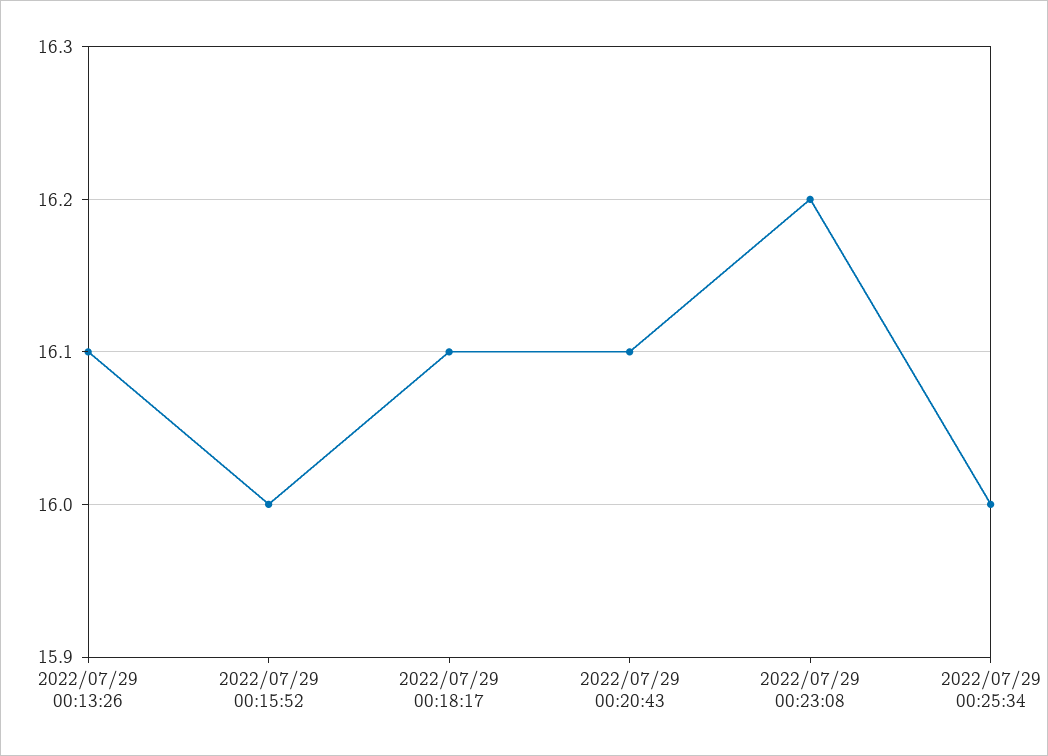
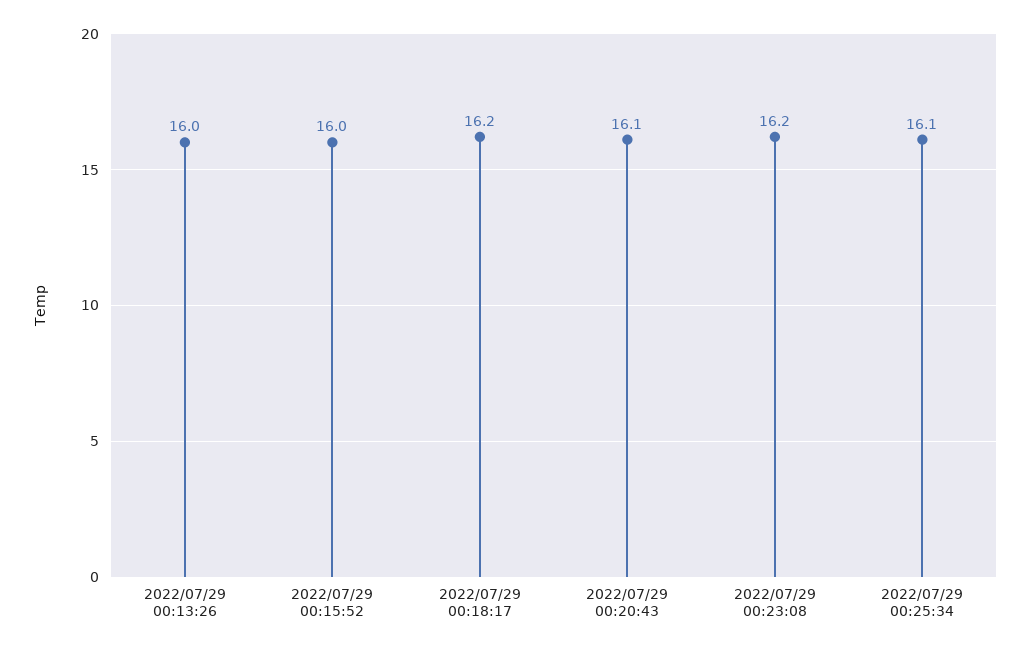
  {
-   "2022/07/29 00:13:26": 16.1,
+   "2022/07/29 00:13:26": 16,
    "2022/07/29 00:15:52": 16,
-   "2022/07/29 00:18:17": 16.1,
+   "2022/07/29 00:18:17": 16.2,
    "2022/07/29 00:20:43": 16.1,
    "2022/07/29 00:23:08": 16.2,
-   "2022/07/29 00:25:34": 16
+   "2022/07/29 00:25:34": 16.1
  }

